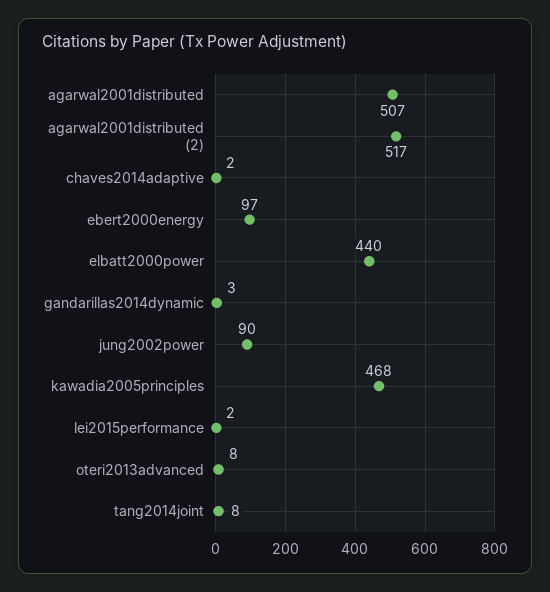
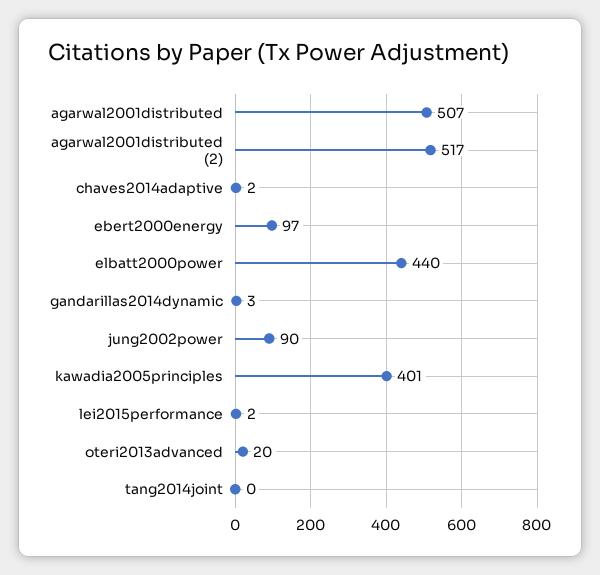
  {
    "agarwal2001distributed": 507,
    "agarwal2001distributed (2)": 517,
    "chaves2014adaptive": 2,
    "ebert2000energy": 97,
    "elbatt2000power": 440,
    "gandarillas2014dynamic": 3,
    "jung2002power": 90,
-   "kawadia2005principles": 468,
+   "kawadia2005principles": 401,
    "lei2015performance": 2,
-   "oteri2013advanced": 8,
+   "oteri2013advanced": 20,
-   "tang2014joint": 8
+   "tang2014joint": 0
  }

